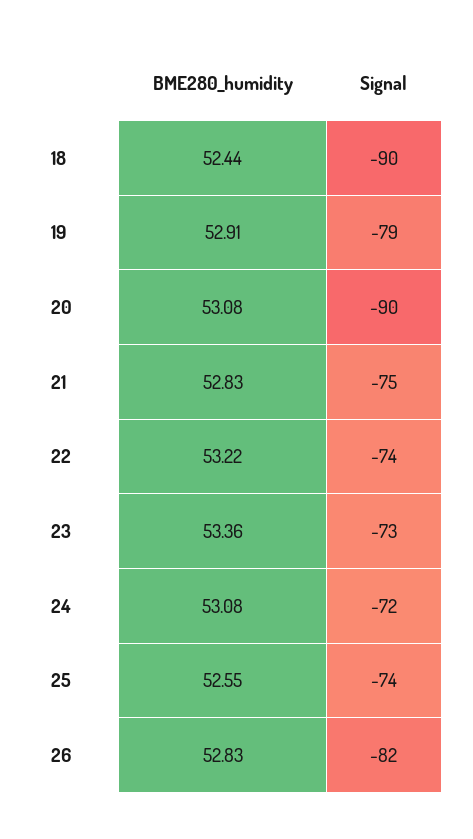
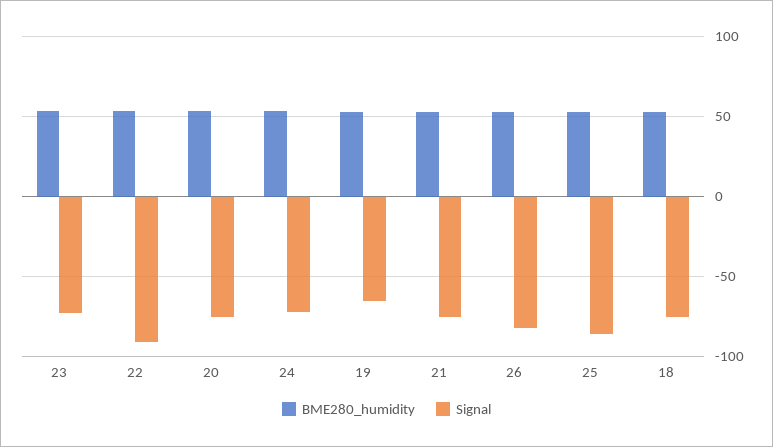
  {
    "BME280_humidity": {
      "18": 52.44,
      "19": 52.91,
      "20": 53.08,
      "21": 52.83,
      "22": 53.22,
      "23": 53.36,
      "24": 53.08,
      "25": 52.55,
      "26": 52.83
    },
    "Signal": {
-     "18": -90,
+     "18": -75,
-     "19": -79,
+     "19": -65,
-     "20": -90,
+     "20": -75,
      "21": -75,
-     "22": -74,
+     "22": -90,
      "23": -73,
      "24": -72,
-     "25": -74,
+     "25": -85,
      "26": -82
    }
  }

